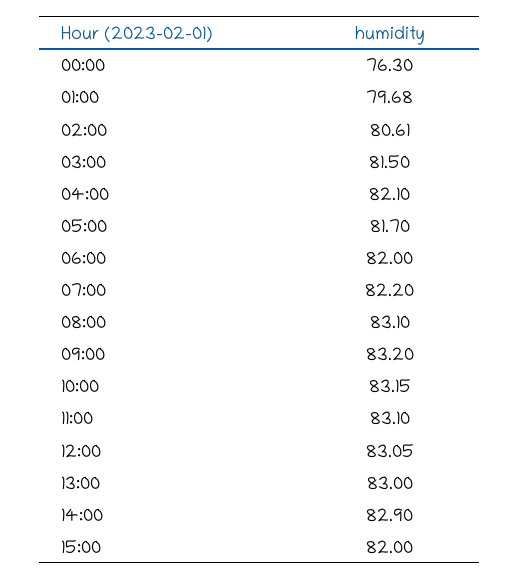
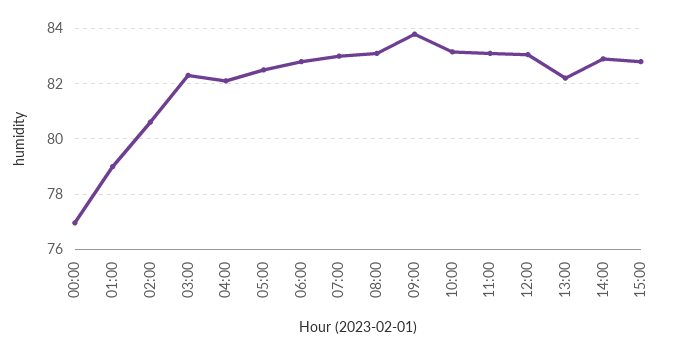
  {
-   "00:00": 76.3,
+   "00:00": 77,
-   "01:00": 79.68,
+   "01:00": 79,
    "02:00": 80.61,
-   "03:00": 81.5,
+   "03:00": 82.25,
    "04:00": 82.1,
-   "05:00": 81.7,
+   "05:00": 82.5,
-   "06:00": 82,
+   "06:00": 82.75,
-   "07:00": 82.2,
+   "07:00": 83,
    "08:00": 83.1,
-   "09:00": 83.2,
+   "09:00": 83.75,
    "10:00": 83.15,
    "11:00": 83.1,
    "12:00": 83.05,
-   "13:00": 83,
+   "13:00": 82.25,
    "14:00": 82.9,
-   "15:00": 82
+   "15:00": 82.75
  }

